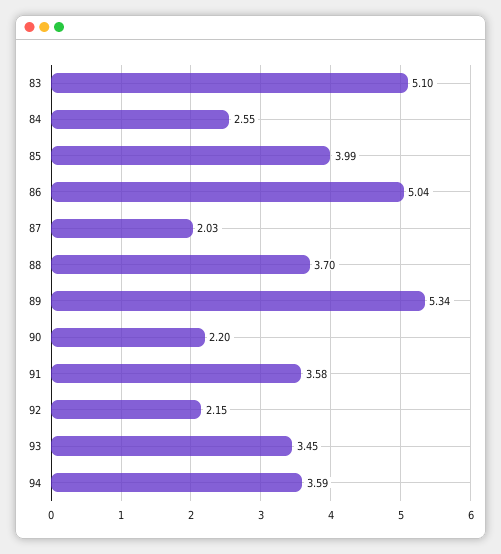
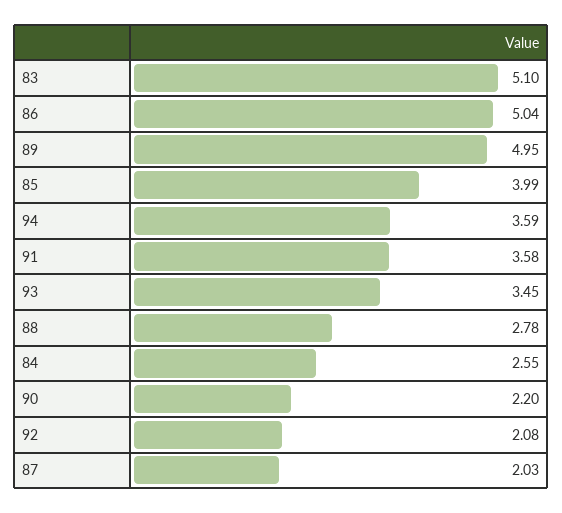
  {
    "83": 5.1,
    "84": 2.55,
    "85": 3.99,
    "86": 5.04,
    "87": 2.03,
-   "88": 3.7,
+   "88": 2.78,
-   "89": 5.34,
+   "89": 4.95,
    "90": 2.2,
    "91": 3.58,
-   "92": 2.15,
+   "92": 2.08,
    "93": 3.45,
    "94": 3.59
  }

